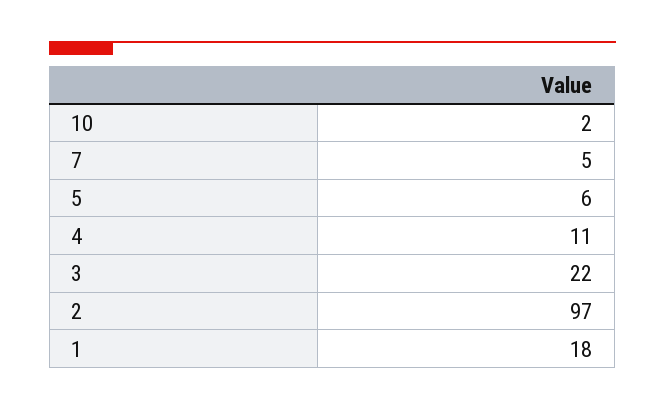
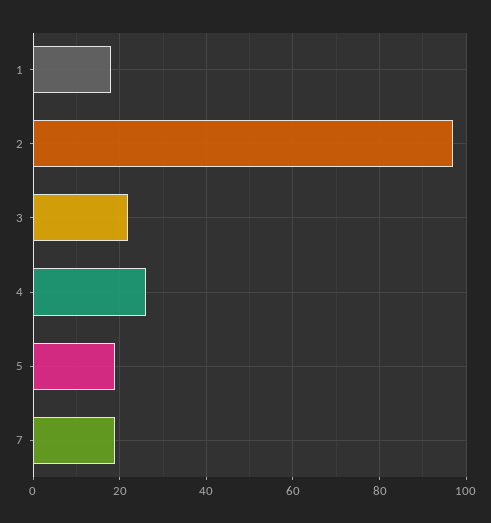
  {
-   "10": 2,
-   "7": 5,
+   "7": 20,
-   "5": 6,
+   "5": 20,
-   "4": 11,
+   "4": 25,
    "3": 22,
    "2": 97,
    "1": 18
  }

